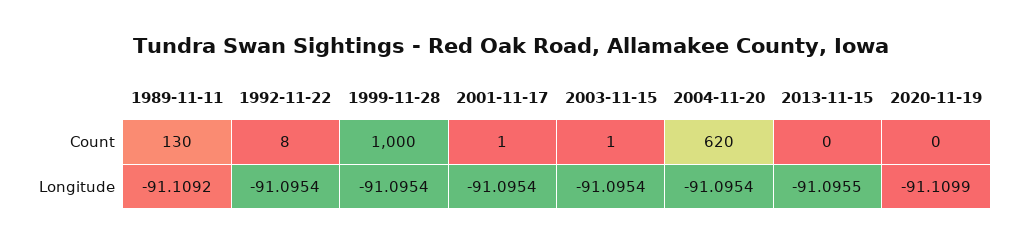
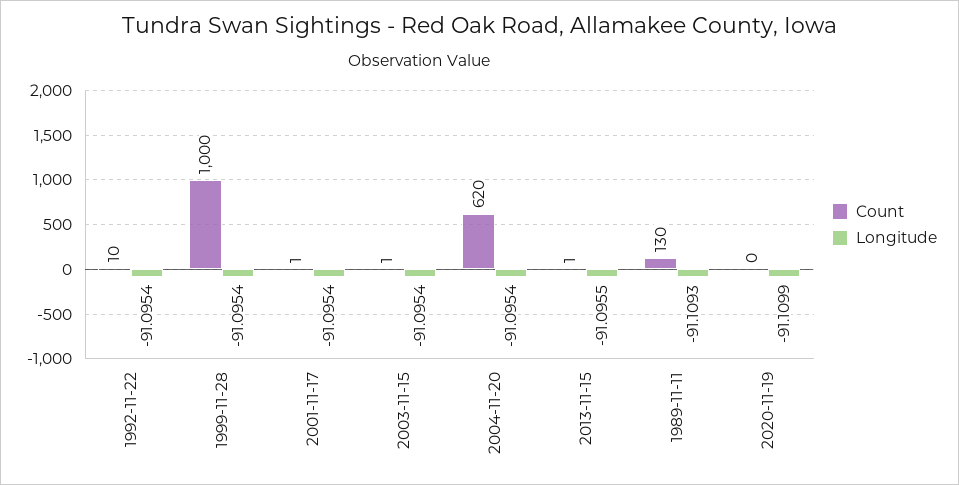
  {
    "Count": {
      "1989-11-11": 130,
-     "1992-11-22": 8,
+     "1992-11-22": 10,
      "1999-11-28": 1000,
      "2001-11-17": 1,
      "2003-11-15": 1,
      "2004-11-20": 620,
-     "2013-11-15": 0,
+     "2013-11-15": 1,
      "2020-11-19": 0
    },
    "Longitude": {
-     "1989-11-11": -91.1092,
+     "1989-11-11": -91.1093,
      "1992-11-22": -91.0954,
      "1999-11-28": -91.0954,
      "2001-11-17": -91.0954,
      "2003-11-15": -91.0954,
      "2004-11-20": -91.0954,
      "2013-11-15": -91.0955,
      "2020-11-19": -91.1099
    }
  }

